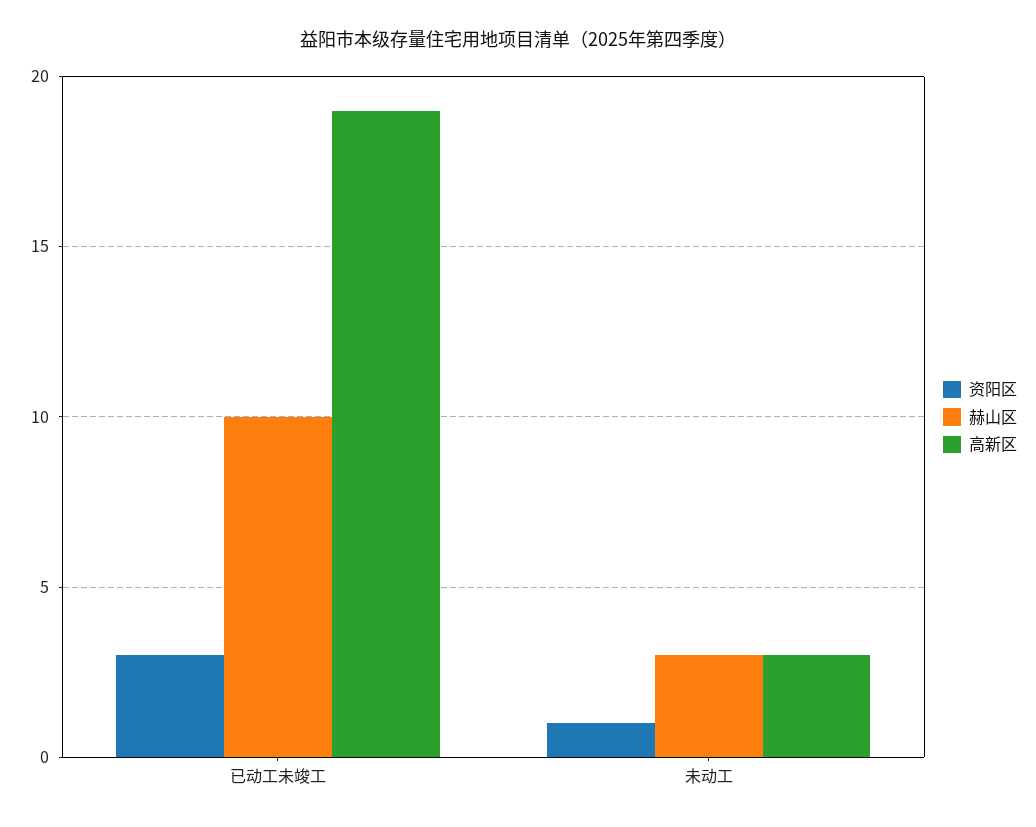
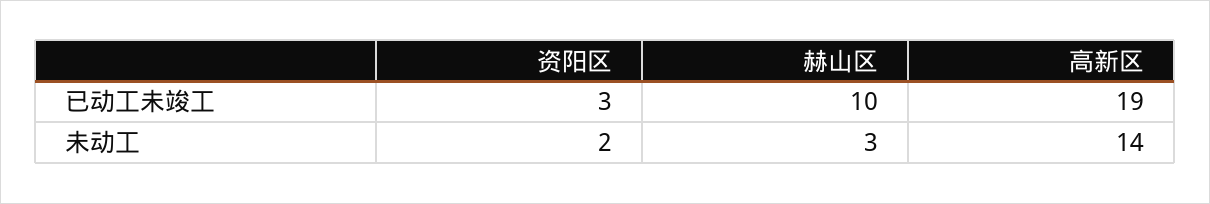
  {
    "资阳区": {
      "已动工未竣工": 3,
-     "未动工": 1
+     "未动工": 2
    },
    "赫山区": {
      "已动工未竣工": 10,
      "未动工": 3
    },
    "高新区": {
      "已动工未竣工": 19,
-     "未动工": 3
+     "未动工": 14
    }
  }

